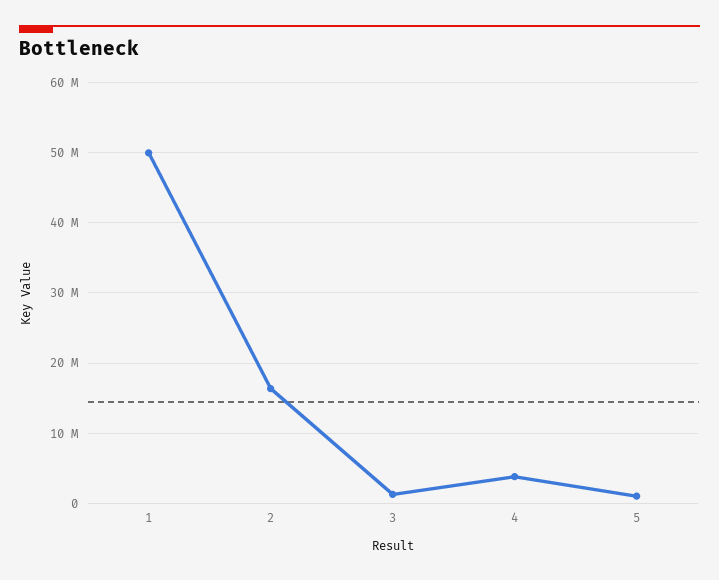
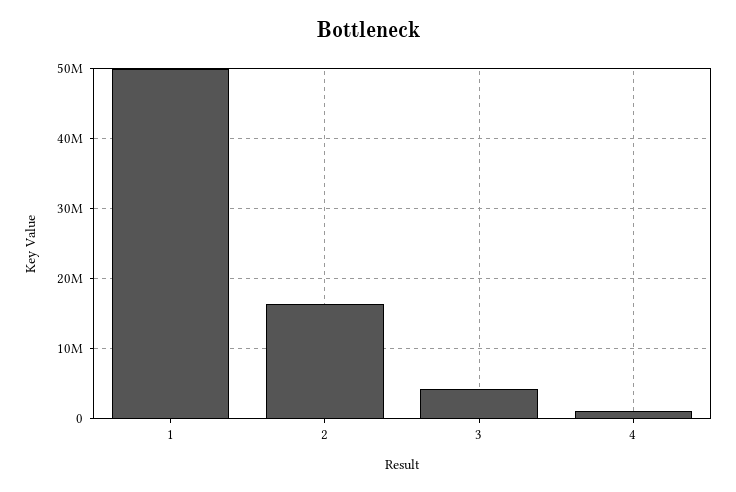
  {
    "1": 50000000,
    "2": 16000000,
-   "3": 1000000,
+   "3": 4000000,
-   "4": 4000000,
+   "4": 1000000
-   "5": 1000000
  }

